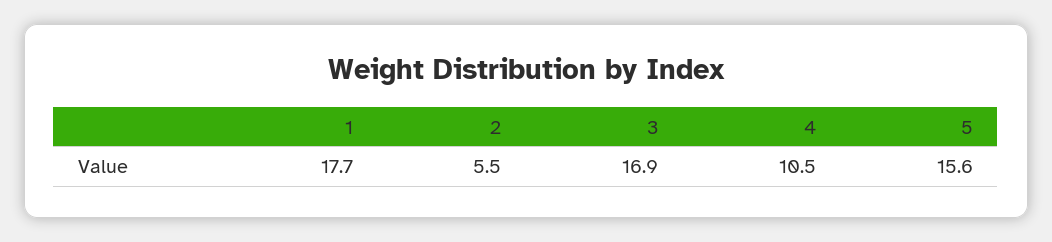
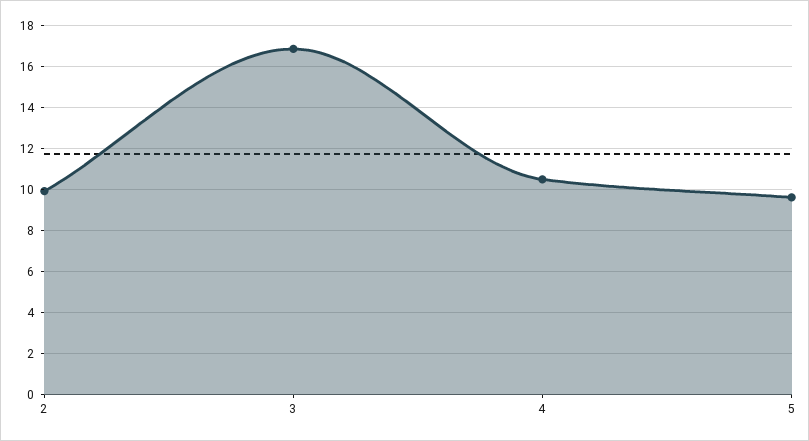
  {
-   "1": 17.7,
-   "2": 5.5,
+   "2": 10,
    "3": 16.9,
    "4": 10.5,
-   "5": 15.6
+   "5": 9.5
  }

